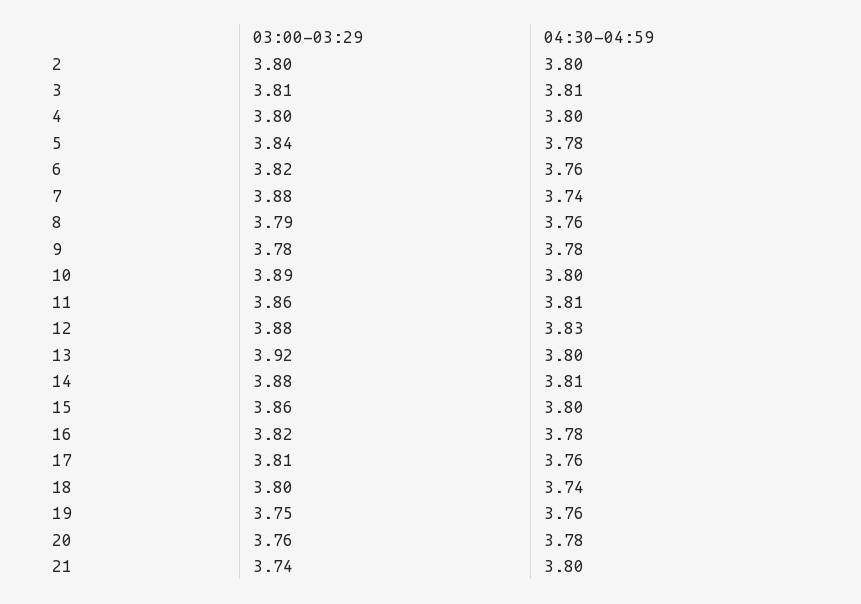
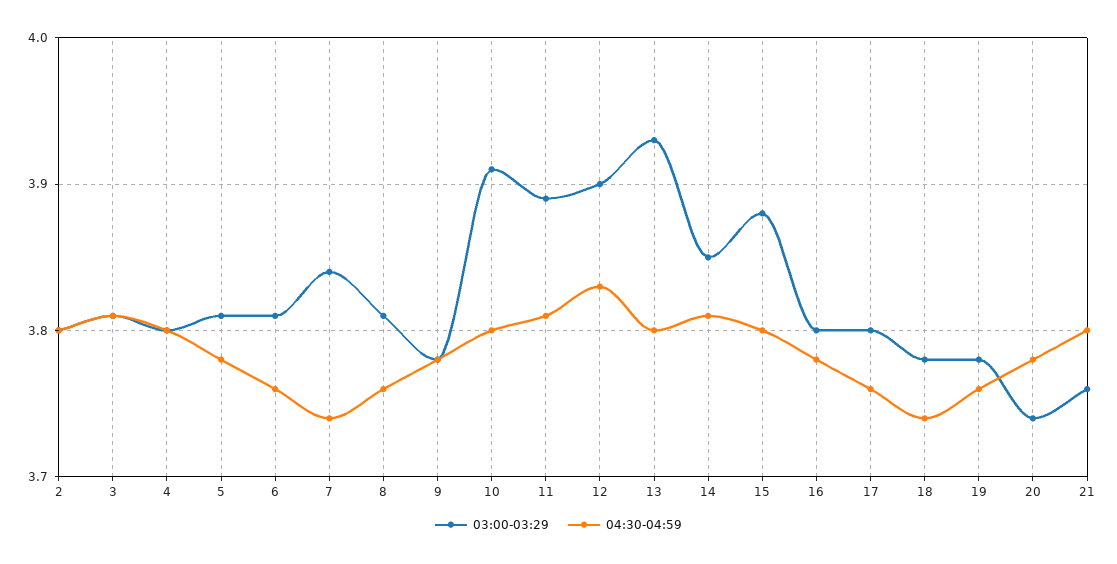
  {
    "03:00-03:29": {
      "2": 3.8,
      "3": 3.81,
      "4": 3.8,
-     "5": 3.84,
+     "5": 3.81,
-     "6": 3.82,
+     "6": 3.81,
-     "7": 3.88,
+     "7": 3.84,
-     "8": 3.79,
+     "8": 3.81,
      "9": 3.78,
-     "10": 3.89,
+     "10": 3.91,
-     "11": 3.86,
+     "11": 3.89,
-     "12": 3.88,
+     "12": 3.9,
-     "13": 3.92,
+     "13": 3.93,
-     "14": 3.88,
+     "14": 3.85,
-     "15": 3.86,
+     "15": 3.88,
-     "16": 3.82,
+     "16": 3.8,
-     "17": 3.81,
+     "17": 3.8,
-     "18": 3.8,
+     "18": 3.78,
-     "19": 3.75,
+     "19": 3.78,
-     "20": 3.76,
+     "20": 3.74,
-     "21": 3.74
+     "21": 3.76
    },
    "04:30-04:59": {
      "2": 3.8,
      "3": 3.81,
      "4": 3.8,
      "5": 3.78,
      "6": 3.76,
      "7": 3.74,
      "8": 3.76,
      "9": 3.78,
      "10": 3.8,
      "11": 3.81,
      "12": 3.83,
      "13": 3.8,
      "14": 3.81,
      "15": 3.8,
      "16": 3.78,
      "17": 3.76,
      "18": 3.74,
      "19": 3.76,
      "20": 3.78,
      "21": 3.8
    }
  }

